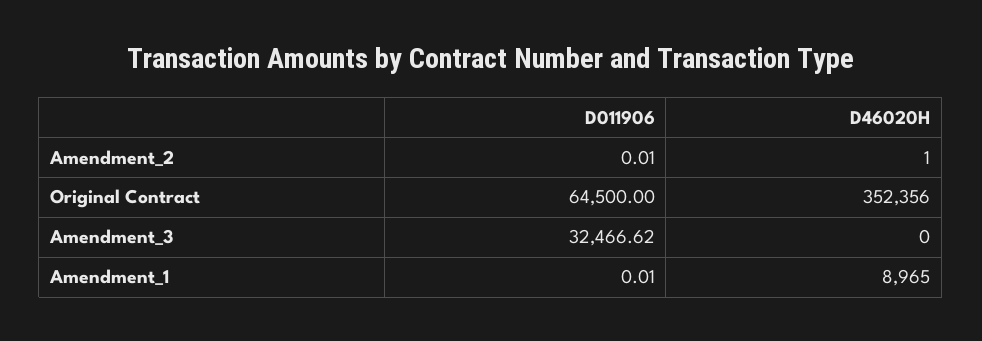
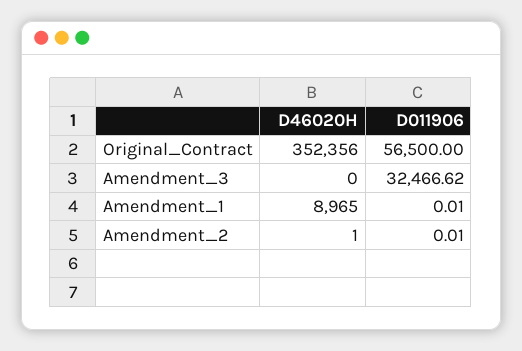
  {
    "D011906": {
      "Amendment_2": 0.01,
-     "Original Contract": 64500,
+     "Original Contract": 56500,
      "Amendment_3": 32466.62,
      "Amendment_1": 0.01
    },
    "D46020H": {
      "Amendment_2": 1,
      "Original Contract": 352356,
      "Amendment_3": 0,
      "Amendment_1": 8965
    }
  }

